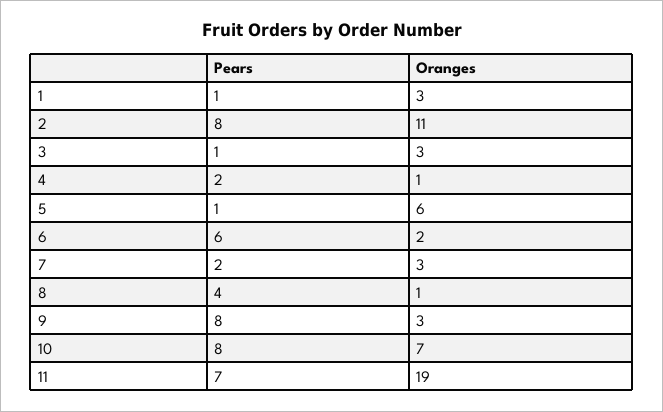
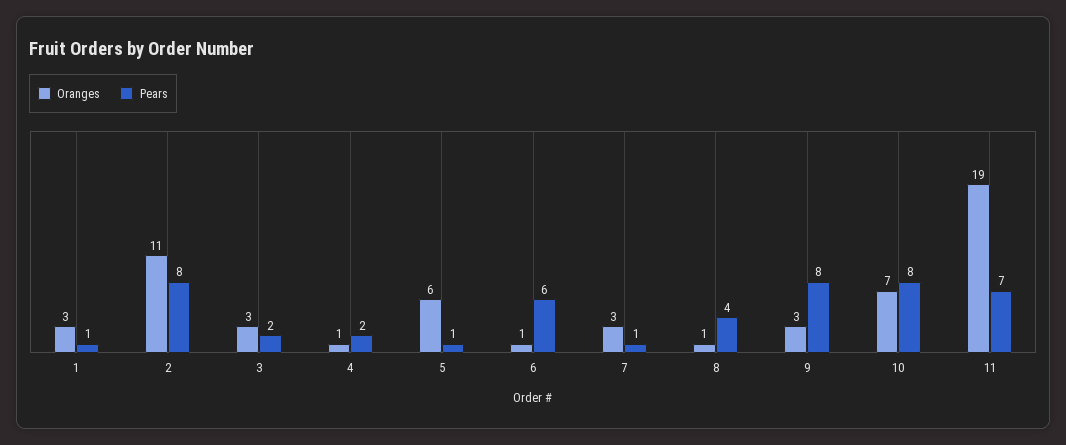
  {
    "Pears": {
      "1": 1,
      "2": 8,
-     "3": 1,
+     "3": 2,
      "4": 2,
      "5": 1,
      "6": 6,
-     "7": 2,
+     "7": 1,
      "8": 4,
      "9": 8,
      "10": 8,
      "11": 7
    },
    "Oranges": {
      "1": 3,
      "2": 11,
      "3": 3,
      "4": 1,
      "5": 6,
-     "6": 2,
+     "6": 1,
      "7": 3,
      "8": 1,
      "9": 3,
      "10": 7,
      "11": 19
    }
  }

